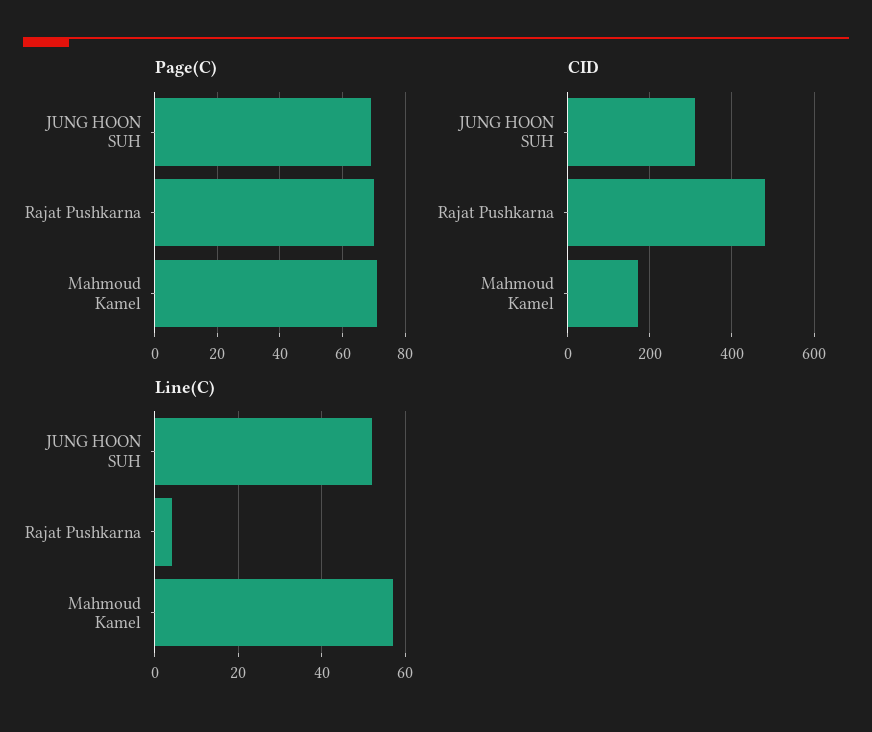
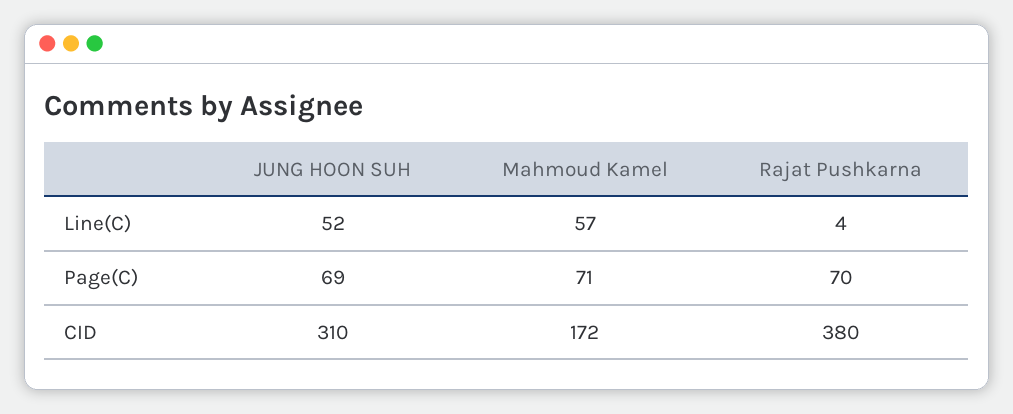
  {
    "Page(C)": {
      "JUNG HOON SUH": 69,
      "Rajat Pushkarna": 70,
      "Mahmoud Kamel": 71
    },
    "CID": {
      "JUNG HOON SUH": 310,
-     "Rajat Pushkarna": 480,
+     "Rajat Pushkarna": 380,
      "Mahmoud Kamel": 172
    },
    "Line(C)": {
      "JUNG HOON SUH": 52,
      "Rajat Pushkarna": 4,
      "Mahmoud Kamel": 57
    }
  }

